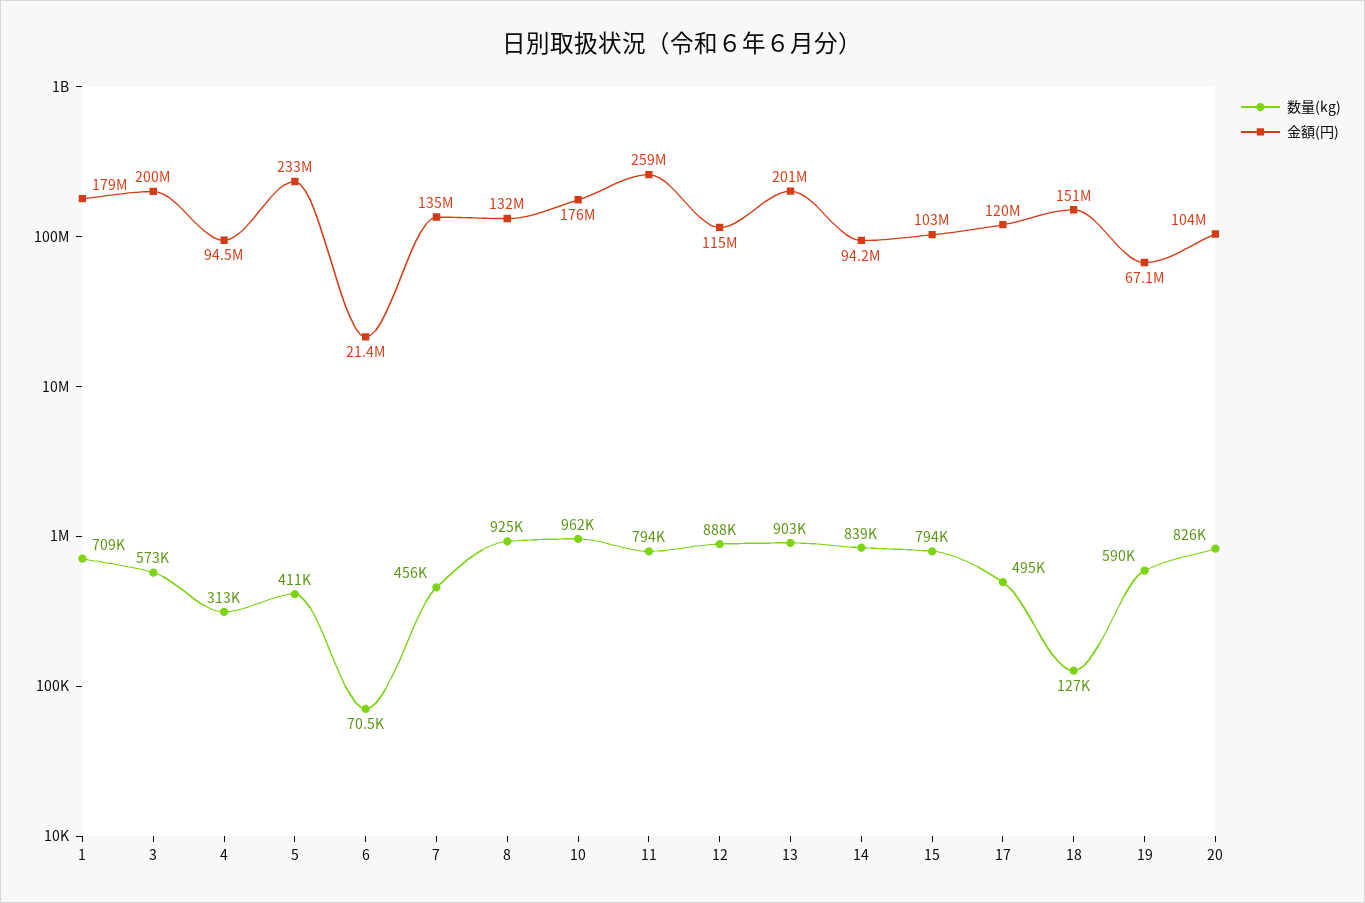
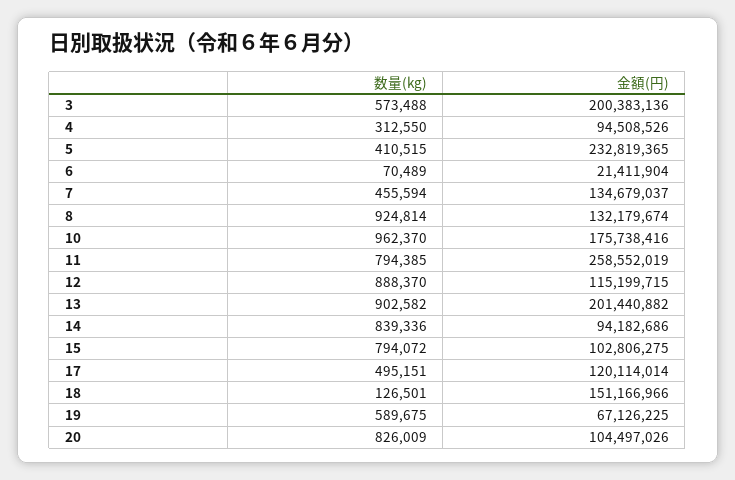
  {
    "数量(kg)": {
-     "1": 709000,
      "3": 573488,
      "4": 312550,
      "5": 410515,
      "6": 70489,
      "7": 455594,
      "8": 924814,
      "10": 962370,
      "11": 794385,
      "12": 888370,
      "13": 902582,
      "14": 839336,
      "15": 794072,
      "17": 495151,
      "18": 126501,
      "19": 589675,
      "20": 826009
    },
    "金額(円)": {
-     "1": 179000000,
      "3": 200383136,
      "4": 94508526,
      "5": 232819365,
      "6": 21411904,
      "7": 134679037,
      "8": 132179674,
      "10": 175738416,
      "11": 258552019,
      "12": 115199715,
      "13": 201440882,
      "14": 94182686,
      "15": 102806275,
      "17": 120114014,
      "18": 151166966,
      "19": 67126225,
      "20": 104497026
    }
  }

